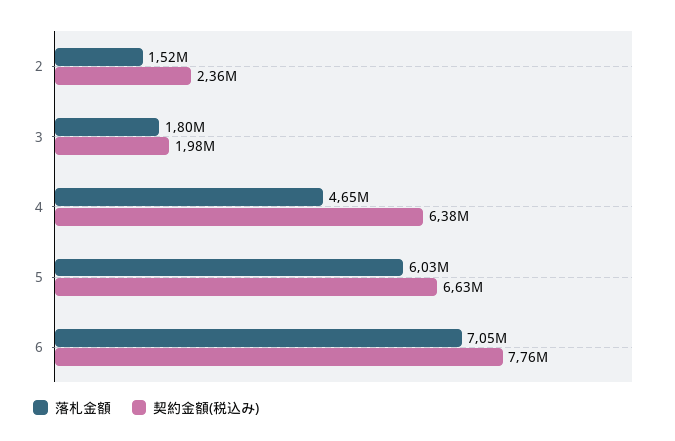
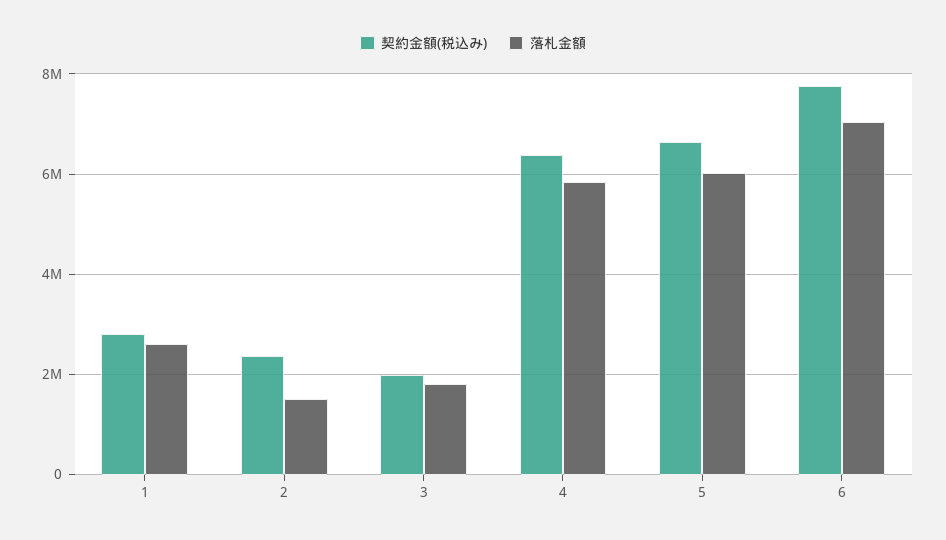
  {
    "落札金額": {
      "2": 1520000,
      "3": 1800000,
-     "4": 4650000,
+     "4": 5800000,
      "5": 6030000,
-     "6": 7050000
+     "6": 7050000,
+     "1": 2600000
    },
    "契約金額(税込み)": {
      "2": 2360000,
      "3": 1980000,
      "4": 6380000,
      "5": 6630000,
-     "6": 7760000
+     "6": 7760000,
+     "1": 2800000
    }
  }

